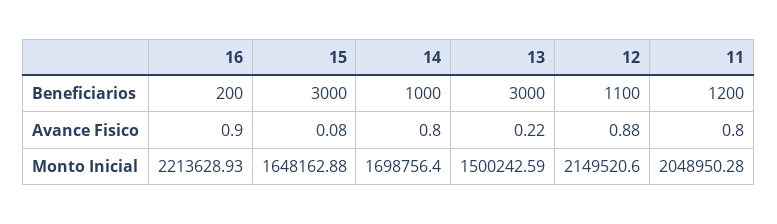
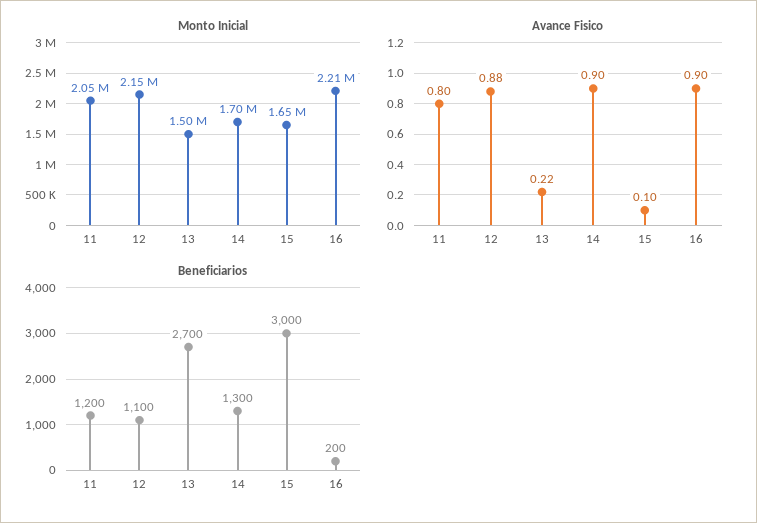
  {
    "Beneficiarios": {
      "16": 200,
      "15": 3000,
-     "14": 1000,
+     "14": 1300,
-     "13": 3000,
+     "13": 2700,
      "12": 1100,
      "11": 1200
    },
    "Avance Fisico": {
      "16": 0.9,
-     "15": 0.08,
+     "15": 0.1,
-     "14": 0.8,
+     "14": 0.9,
      "13": 0.22,
      "12": 0.88,
      "11": 0.8
    },
    "Monto Inicial": {
      "16": 2213628.93,
      "15": 1648162.88,
      "14": 1698756.4,
      "13": 1500242.59,
      "12": 2149520.6,
      "11": 2048950.28
    }
  }

